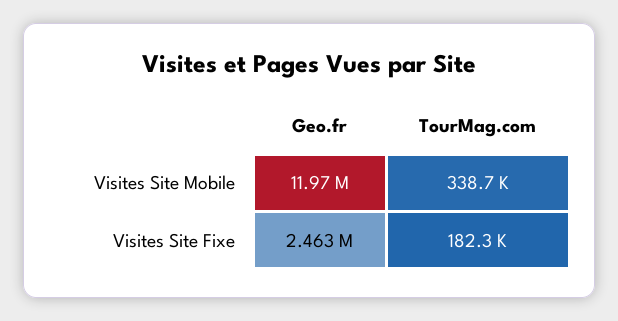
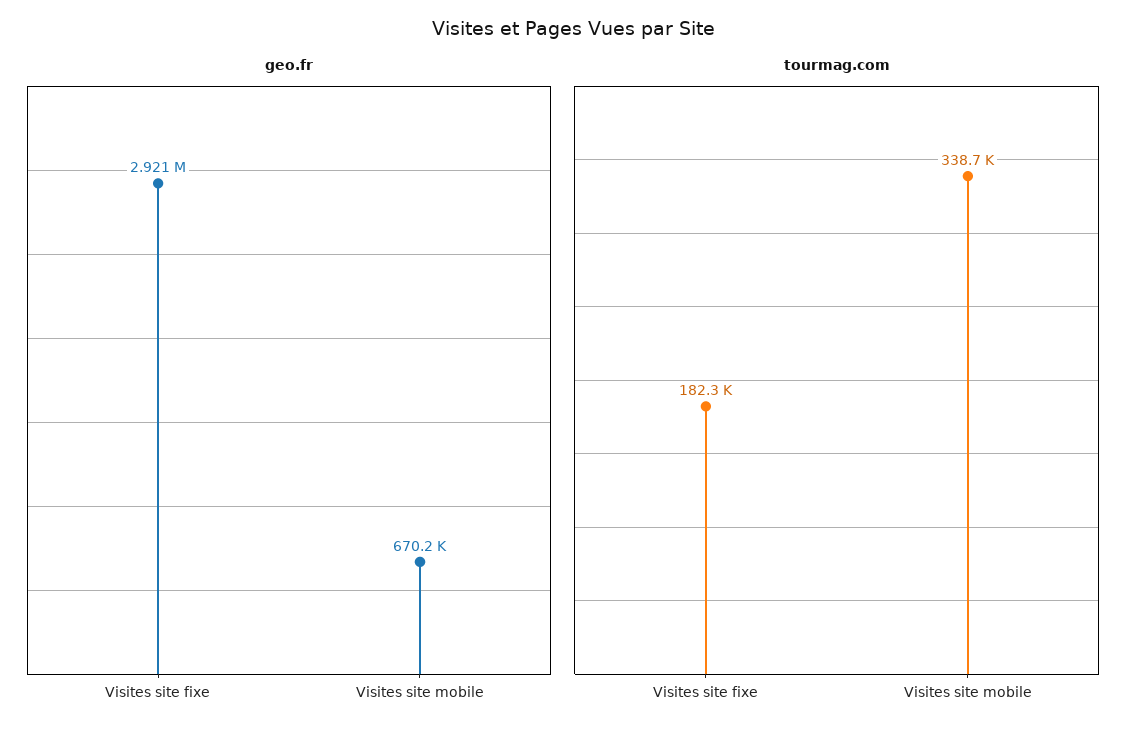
  {
    "Geo.fr": {
-     "Visites Site Mobile": 11970000,
+     "Visites Site Mobile": 670200,
-     "Visites Site Fixe": 2463000
+     "Visites Site Fixe": 2921000
    },
    "TourMag.com": {
      "Visites Site Mobile": 338700,
      "Visites Site Fixe": 182300
    }
  }

